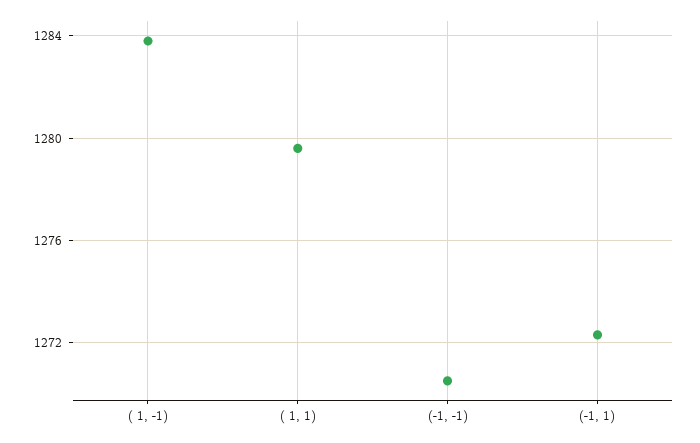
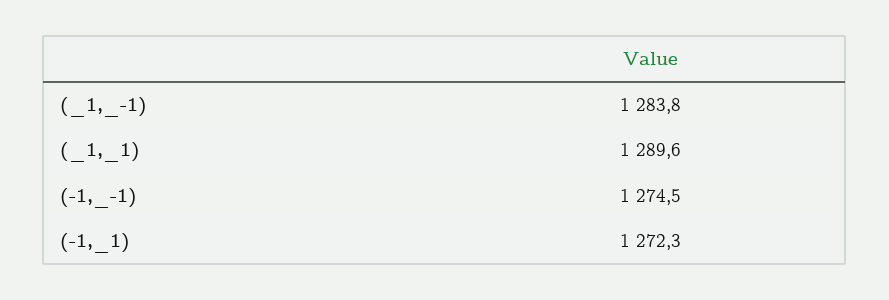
  {
    "( 1, -1)": 1283.8,
-   "( 1, 1)": 1279.5,
+   "( 1, 1)": 1289.6,
-   "(-1, -1)": 1270.5,
+   "(-1, -1)": 1274.5,
    "(-1, 1)": 1272.3
  }

